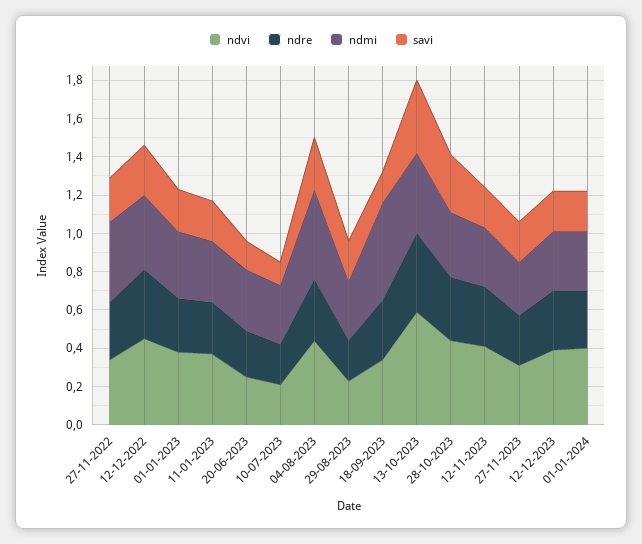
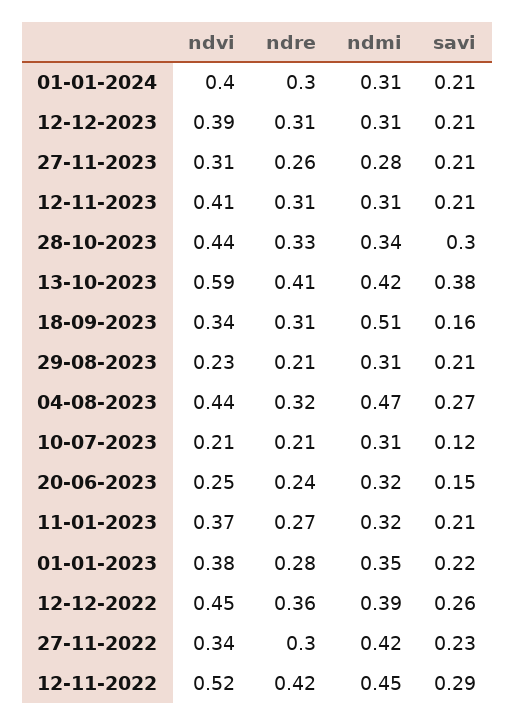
  {
    "ndvi": {
      "27-11-2022": 0.34,
      "12-12-2022": 0.45,
      "01-01-2023": 0.38,
      "11-01-2023": 0.37,
      "20-06-2023": 0.25,
      "10-07-2023": 0.21,
      "04-08-2023": 0.44,
      "29-08-2023": 0.23,
      "18-09-2023": 0.34,
      "13-10-2023": 0.59,
      "28-10-2023": 0.44,
      "12-11-2023": 0.41,
      "27-11-2023": 0.31,
      "12-12-2023": 0.39,
-     "01-01-2024": 0.4
+     "01-01-2024": 0.4,
+     "12-11-2022": 0.52
    },
    "ndre": {
      "27-11-2022": 0.3,
      "12-12-2022": 0.36,
      "01-01-2023": 0.28,
      "11-01-2023": 0.27,
      "20-06-2023": 0.24,
      "10-07-2023": 0.21,
      "04-08-2023": 0.32,
      "29-08-2023": 0.21,
      "18-09-2023": 0.31,
      "13-10-2023": 0.41,
      "28-10-2023": 0.33,
      "12-11-2023": 0.31,
      "27-11-2023": 0.26,
      "12-12-2023": 0.31,
-     "01-01-2024": 0.3
+     "01-01-2024": 0.3,
+     "12-11-2022": 0.42
    },
    "ndmi": {
      "27-11-2022": 0.42,
      "12-12-2022": 0.39,
      "01-01-2023": 0.35,
      "11-01-2023": 0.32,
      "20-06-2023": 0.32,
      "10-07-2023": 0.31,
      "04-08-2023": 0.47,
      "29-08-2023": 0.31,
      "18-09-2023": 0.51,
      "13-10-2023": 0.42,
      "28-10-2023": 0.34,
      "12-11-2023": 0.31,
      "27-11-2023": 0.28,
      "12-12-2023": 0.31,
-     "01-01-2024": 0.31
+     "01-01-2024": 0.31,
+     "12-11-2022": 0.45
    },
    "savi": {
      "27-11-2022": 0.23,
      "12-12-2022": 0.26,
      "01-01-2023": 0.22,
      "11-01-2023": 0.21,
      "20-06-2023": 0.15,
      "10-07-2023": 0.12,
      "04-08-2023": 0.27,
      "29-08-2023": 0.21,
      "18-09-2023": 0.16,
      "13-10-2023": 0.38,
      "28-10-2023": 0.3,
      "12-11-2023": 0.21,
      "27-11-2023": 0.21,
      "12-12-2023": 0.21,
-     "01-01-2024": 0.21
+     "01-01-2024": 0.21,
+     "12-11-2022": 0.29
    }
  }

